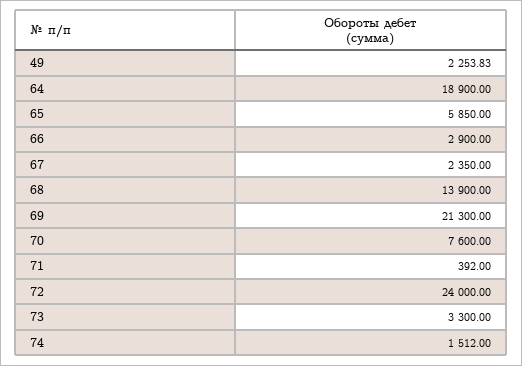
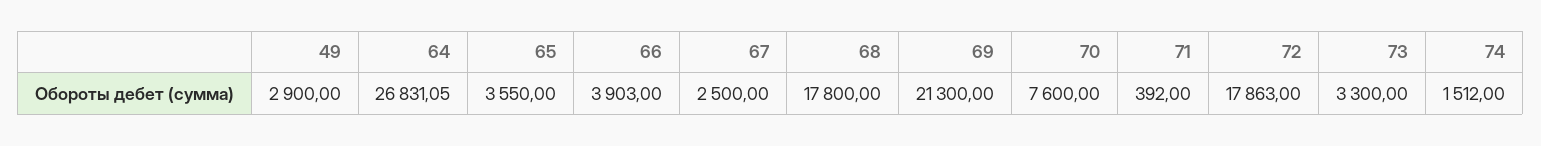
  {
-   "49": 2253.83,
+   "49": 2900,
-   "64": 18900,
+   "64": 26831.05,
-   "65": 5850,
+   "65": 3550,
-   "66": 2900,
+   "66": 3903,
-   "67": 2350,
+   "67": 2500,
-   "68": 13900,
+   "68": 17800,
    "69": 21300,
    "70": 7600,
    "71": 392,
-   "72": 24000,
+   "72": 17863,
    "73": 3300,
    "74": 1512
  }

